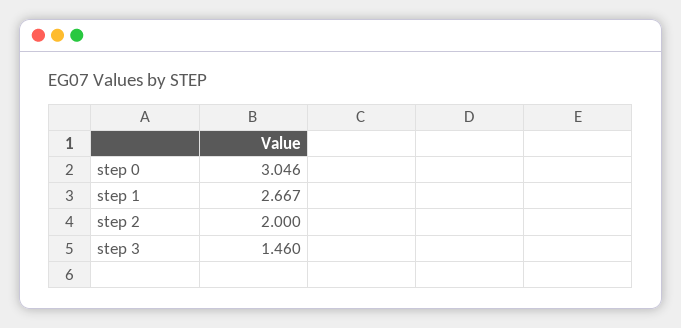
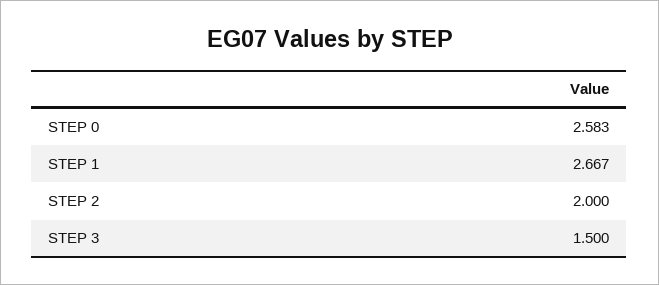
  {
-   "step 0": 3.046,
+   "step 0": 2.583,
    "step 1": 2.667,
    "step 2": 2,
-   "step 3": 1.46
+   "step 3": 1.5
  }

